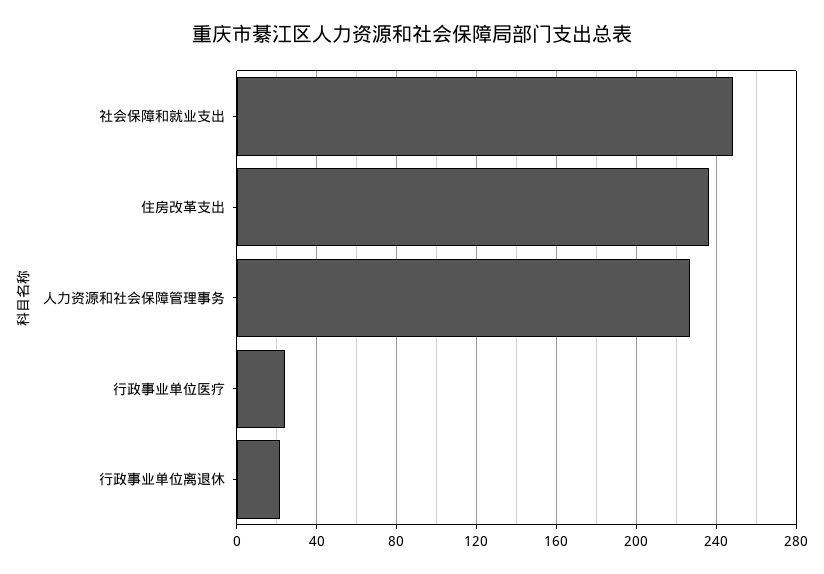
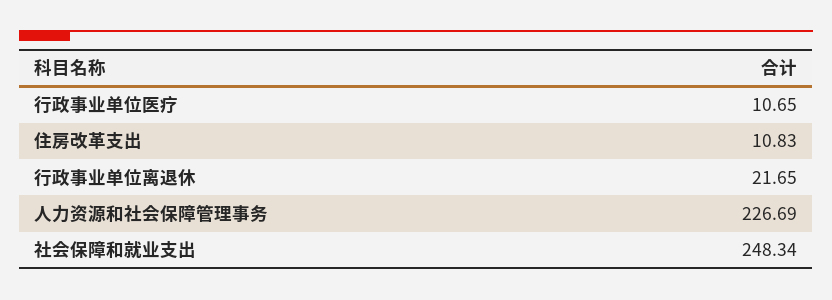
  {
    "社会保障和就业支出": 248.34,
-   "住房改革支出": 235,
+   "住房改革支出": 10.83,
    "人力资源和社会保障管理事务": 226.69,
-   "行政事业单位医疗": 25,
+   "行政事业单位医疗": 10.65,
    "行政事业单位离退休": 21.65
  }

